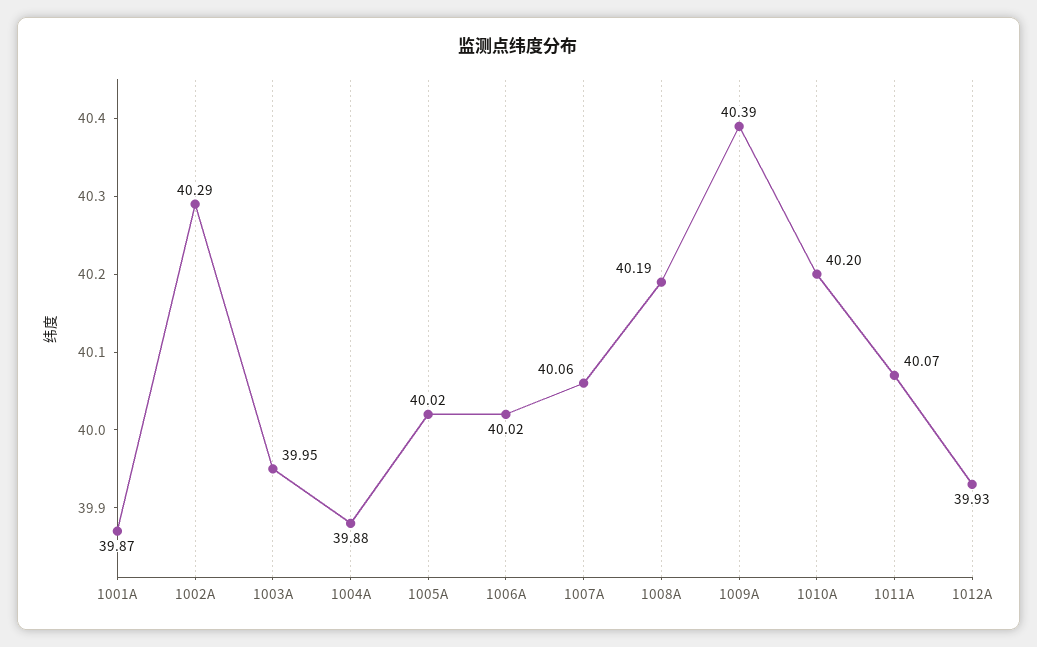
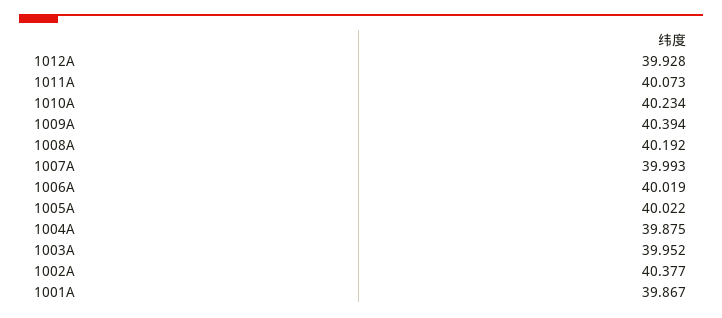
  {
    "1001A": 39.867,
-   "1002A": 40.29,
+   "1002A": 40.377,
    "1003A": 39.952,
    "1004A": 39.875,
    "1005A": 40.022,
    "1006A": 40.019,
-   "1007A": 40.06,
+   "1007A": 39.993,
    "1008A": 40.192,
    "1009A": 40.394,
-   "1010A": 40.2,
+   "1010A": 40.234,
    "1011A": 40.073,
    "1012A": 39.928
  }

